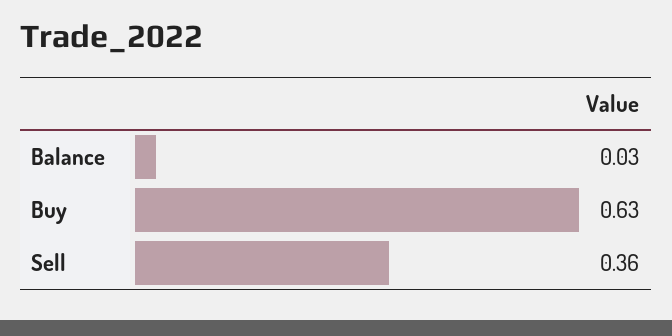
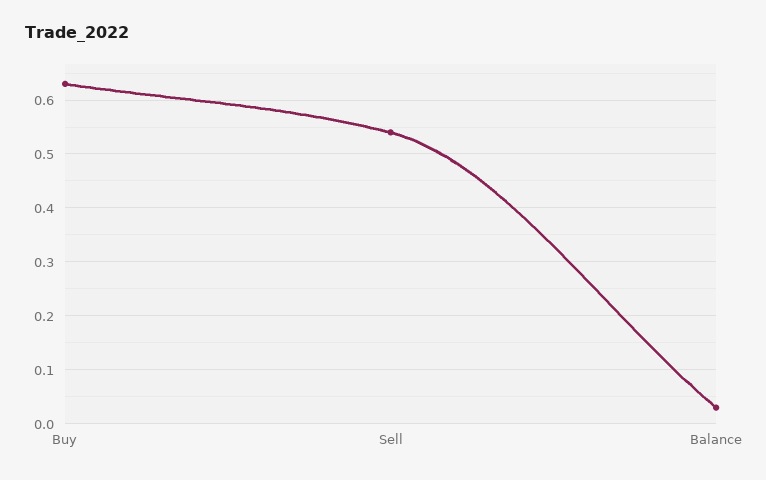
  {
    "Balance": 0.03,
    "Buy": 0.63,
-   "Sell": 0.36
+   "Sell": 0.55
  }

